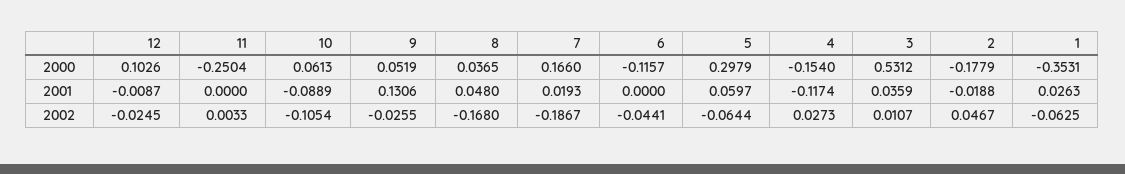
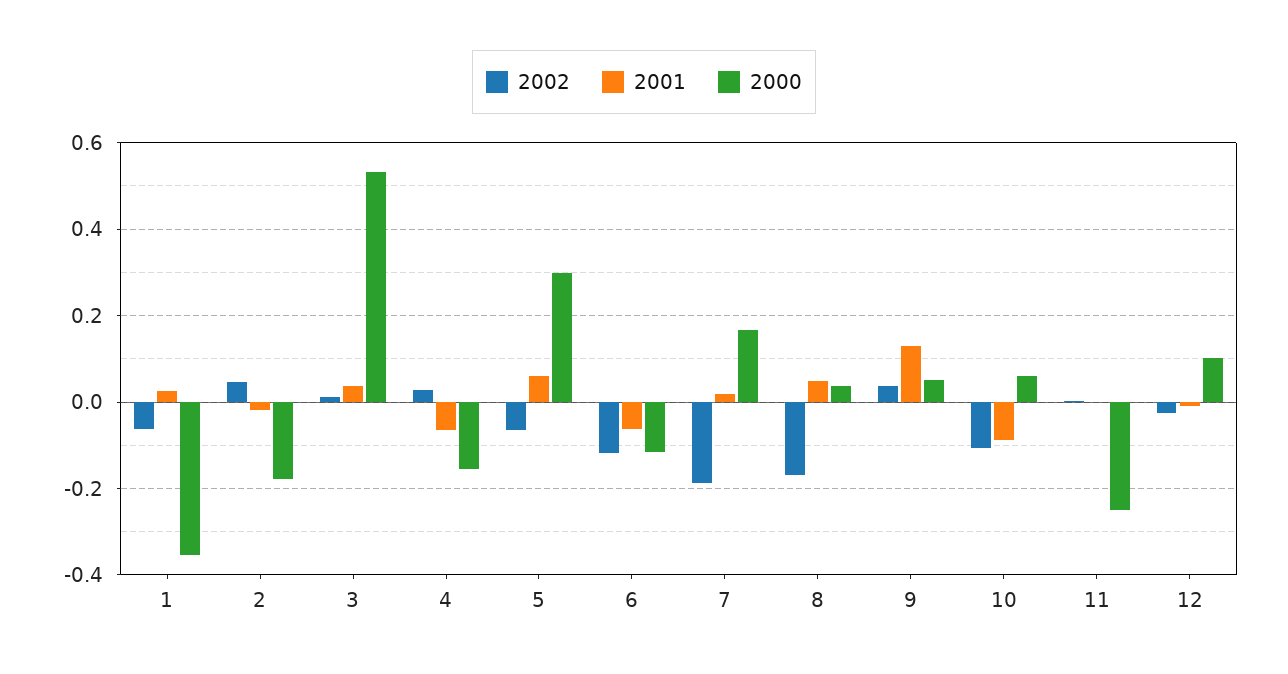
  {
    "2000": {
      "12": 0.1026,
      "11": -0.2504,
      "10": 0.0613,
      "9": 0.0519,
      "8": 0.0365,
      "7": 0.166,
      "6": -0.1157,
      "5": 0.2979,
      "4": -0.154,
      "3": 0.5312,
      "2": -0.1779,
      "1": -0.3531
    },
    "2001": {
      "12": -0.0087,
      "11": 0,
      "10": -0.0889,
      "9": 0.1306,
      "8": 0.048,
      "7": 0.0193,
-     "6": 0,
+     "6": -0.06,
      "5": 0.0597,
-     "4": -0.1174,
+     "4": -0.06,
      "3": 0.0359,
      "2": -0.0188,
      "1": 0.0263
    },
    "2002": {
      "12": -0.0245,
      "11": 0.0033,
      "10": -0.1054,
-     "9": -0.0255,
+     "9": 0.04,
      "8": -0.168,
      "7": -0.1867,
-     "6": -0.0441,
+     "6": -0.12,
      "5": -0.0644,
      "4": 0.0273,
      "3": 0.0107,
      "2": 0.0467,
      "1": -0.0625
    }
  }

